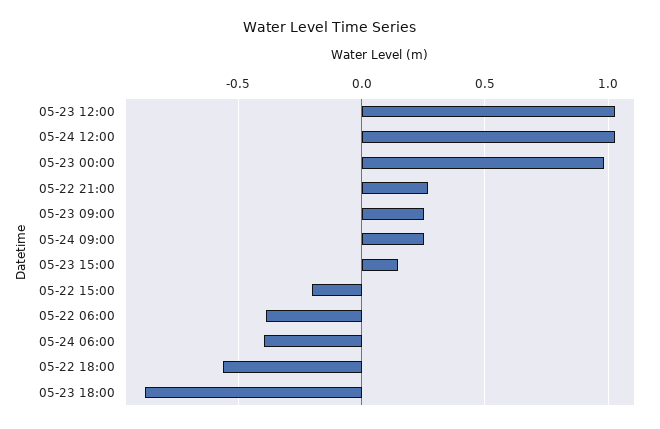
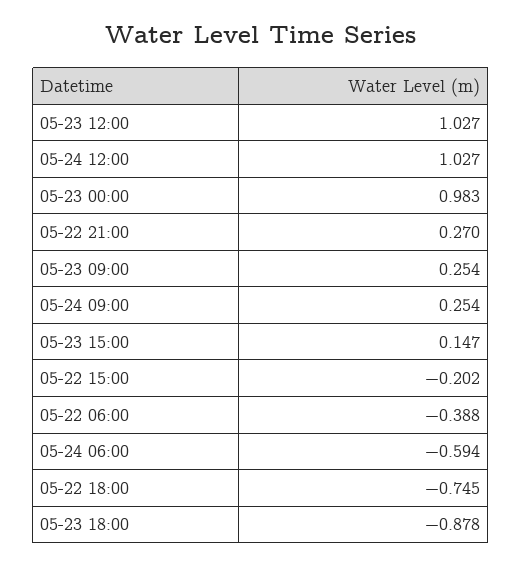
  {
    "05-23 12:00": 1.027,
    "05-24 12:00": 1.027,
    "05-23 00:00": 0.983,
    "05-22 21:00": 0.27,
    "05-23 09:00": 0.254,
    "05-24 09:00": 0.254,
    "05-23 15:00": 0.147,
    "05-22 15:00": -0.202,
    "05-22 06:00": -0.388,
-   "05-24 06:00": -0.4,
+   "05-24 06:00": -0.594,
-   "05-22 18:00": -0.55,
+   "05-22 18:00": -0.745,
    "05-23 18:00": -0.878
  }

